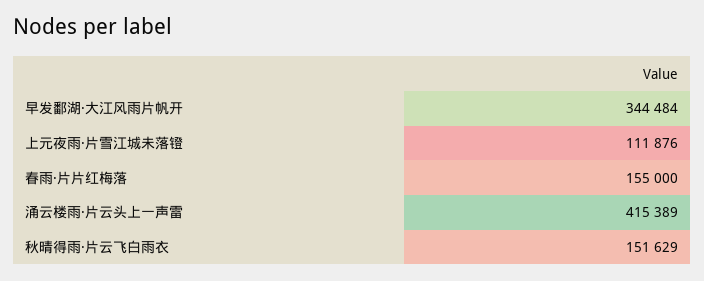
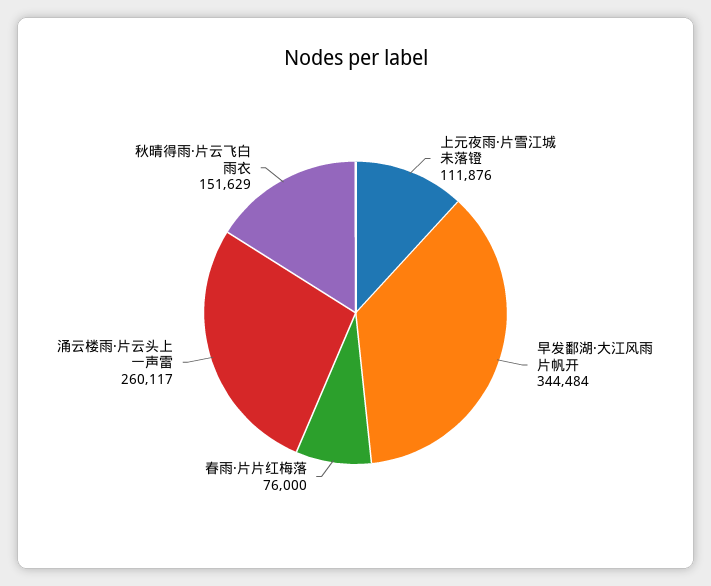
  {
    "早发鄱湖·大江风雨片帆开": 344484,
    "上元夜雨·片雪江城未落镫": 111876,
-   "春雨·片片红梅落": 155000,
+   "春雨·片片红梅落": 76000,
-   "涌云楼雨·片云头上一声雷": 415389,
+   "涌云楼雨·片云头上一声雷": 260117,
    "秋晴得雨·片云飞白雨衣": 151629
  }

